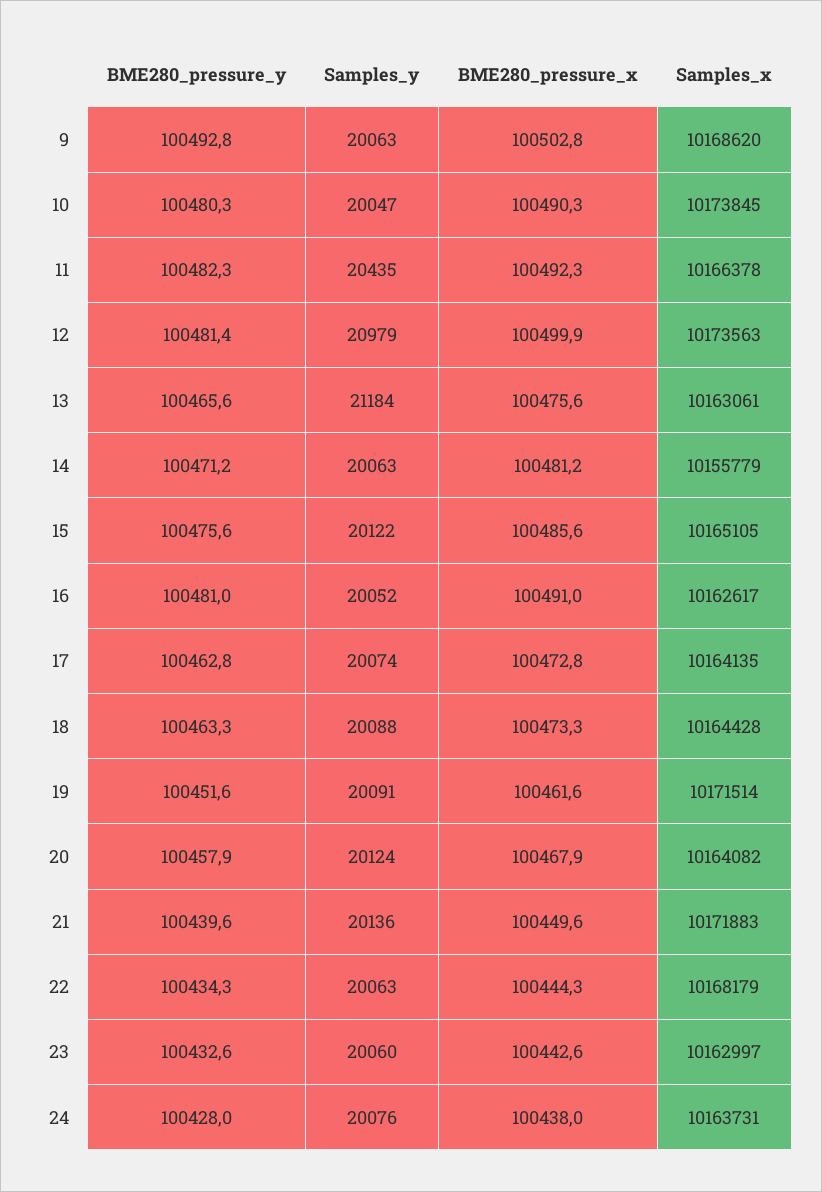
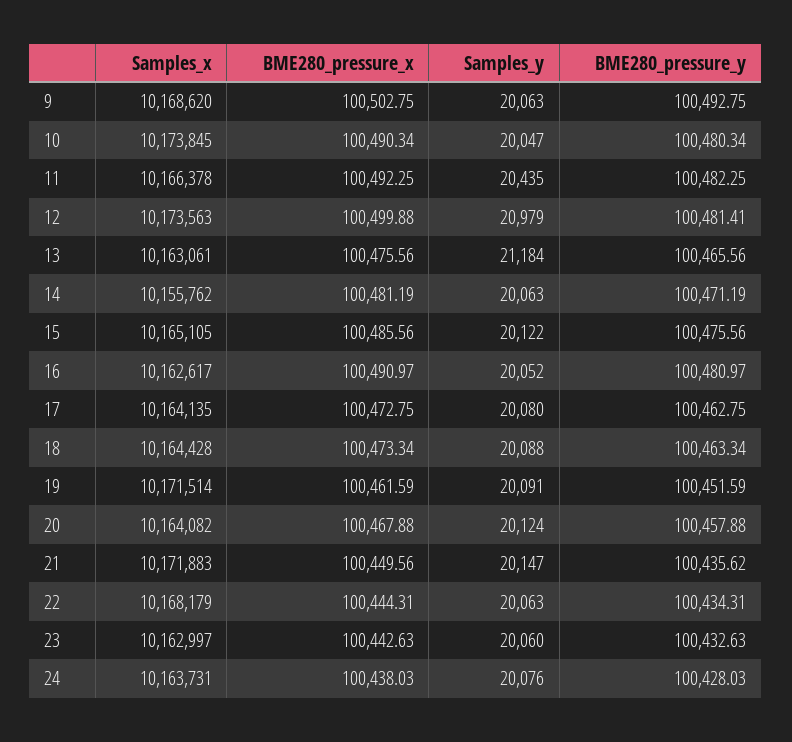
  {
    "BME280_pressure_y": {
      "9": 100492.75,
      "10": 100480.34,
      "11": 100482.25,
      "12": 100481.41,
      "13": 100465.56,
      "14": 100471.19,
      "15": 100475.56,
      "16": 100480.97,
      "17": 100462.75,
      "18": 100463.34,
      "19": 100451.59,
      "20": 100457.88,
-     "21": 100439.6,
+     "21": 100435.62,
      "22": 100434.31,
      "23": 100432.63,
      "24": 100428.03
    },
    "Samples_y": {
      "9": 20063,
      "10": 20047,
      "11": 20435,
      "12": 20979,
      "13": 21184,
      "14": 20063,
      "15": 20122,
      "16": 20052,
-     "17": 20074,
+     "17": 20080,
      "18": 20088,
      "19": 20091,
      "20": 20124,
-     "21": 20136,
+     "21": 20147,
      "22": 20063,
      "23": 20060,
      "24": 20076
    },
    "BME280_pressure_x": {
      "9": 100502.75,
      "10": 100490.34,
      "11": 100492.25,
      "12": 100499.88,
      "13": 100475.56,
      "14": 100481.19,
      "15": 100485.56,
      "16": 100490.97,
      "17": 100472.75,
      "18": 100473.34,
      "19": 100461.59,
      "20": 100467.88,
      "21": 100449.56,
      "22": 100444.31,
      "23": 100442.63,
      "24": 100438.03
    },
    "Samples_x": {
      "9": 10168620,
      "10": 10173845,
      "11": 10166378,
      "12": 10173563,
      "13": 10163061,
-     "14": 10155779,
+     "14": 10155762,
      "15": 10165105,
      "16": 10162617,
      "17": 10164135,
      "18": 10164428,
      "19": 10171514,
      "20": 10164082,
      "21": 10171883,
      "22": 10168179,
      "23": 10162997,
      "24": 10163731
    }
  }

